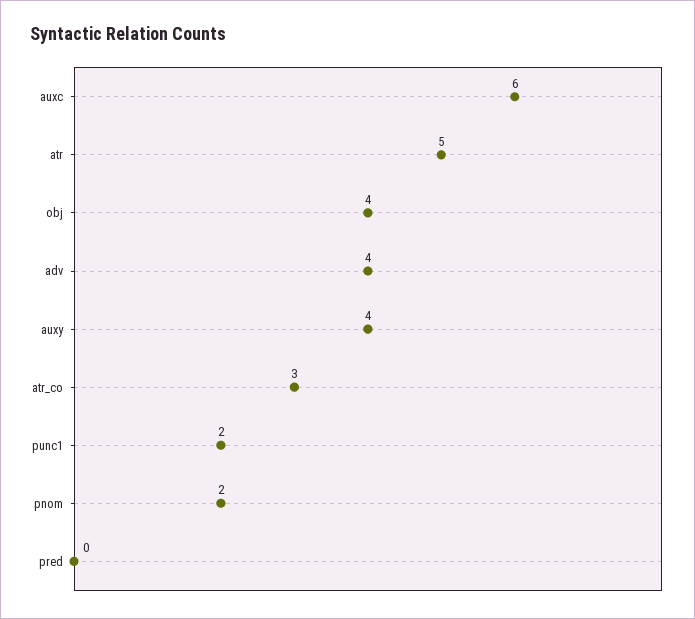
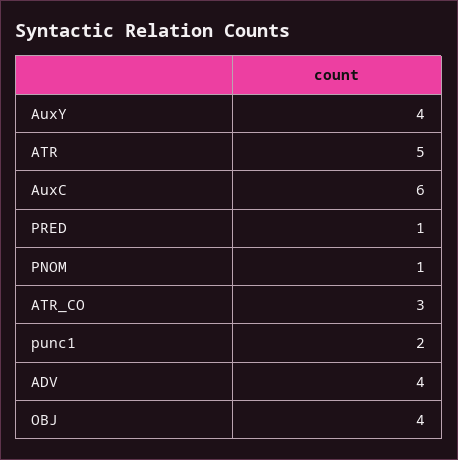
  {
    "auxc": 6,
    "atr": 5,
    "obj": 4,
    "adv": 4,
    "auxy": 4,
    "atr_co": 3,
    "punc1": 2,
-   "pnom": 2,
+   "pnom": 1,
-   "pred": 0
+   "pred": 1
  }

